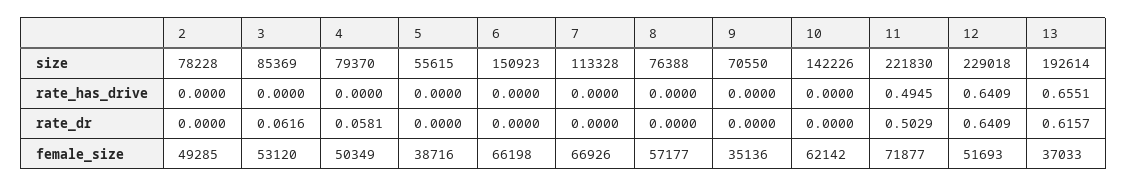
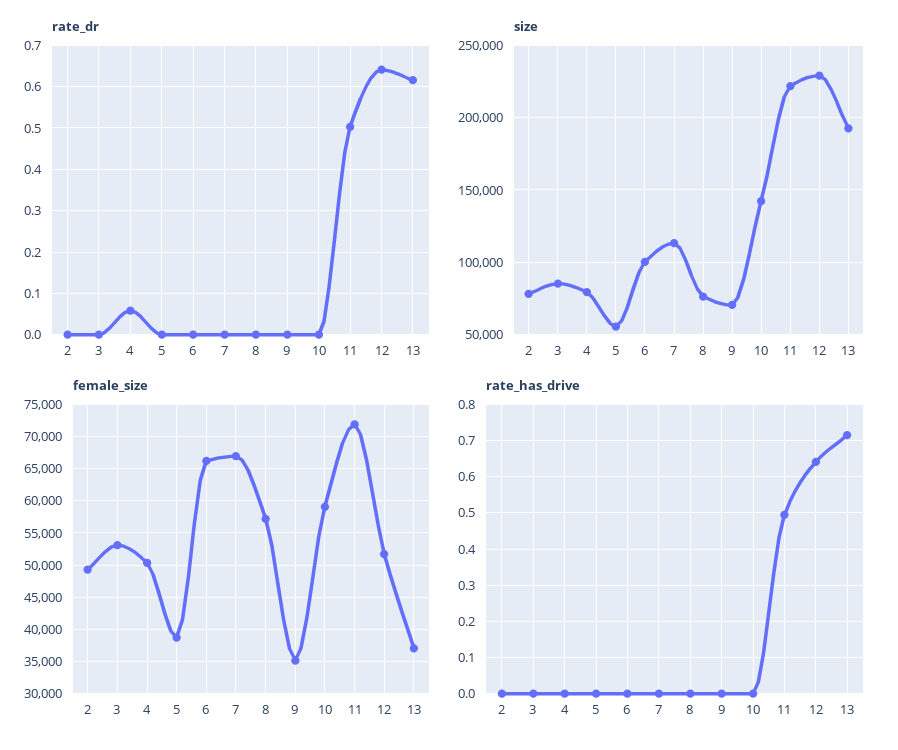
  {
    "size": {
      "2": 78228,
      "3": 85369,
      "4": 79370,
      "5": 55615,
-     "6": 150923,
+     "6": 100000,
      "7": 113328,
      "8": 76388,
      "9": 70550,
      "10": 142226,
      "11": 221830,
      "12": 229018,
      "13": 192614
    },
    "rate_has_drive": {
      "2": 0,
      "3": 0,
      "4": 0,
      "5": 0,
      "6": 0,
      "7": 0,
      "8": 0,
      "9": 0,
      "10": 0,
      "11": 0.4945,
      "12": 0.6409,
-     "13": 0.6551
+     "13": 0.72
    },
    "rate_dr": {
      "2": 0,
-     "3": 0.0616,
+     "3": 0,
      "4": 0.0581,
      "5": 0,
      "6": 0,
      "7": 0,
      "8": 0,
      "9": 0,
      "10": 0,
      "11": 0.5029,
      "12": 0.6409,
      "13": 0.6157
    },
    "female_size": {
      "2": 49285,
      "3": 53120,
      "4": 50349,
      "5": 38716,
      "6": 66198,
      "7": 66926,
      "8": 57177,
      "9": 35136,
-     "10": 62142,
+     "10": 59000,
      "11": 71877,
      "12": 51693,
      "13": 37033
    }
  }

